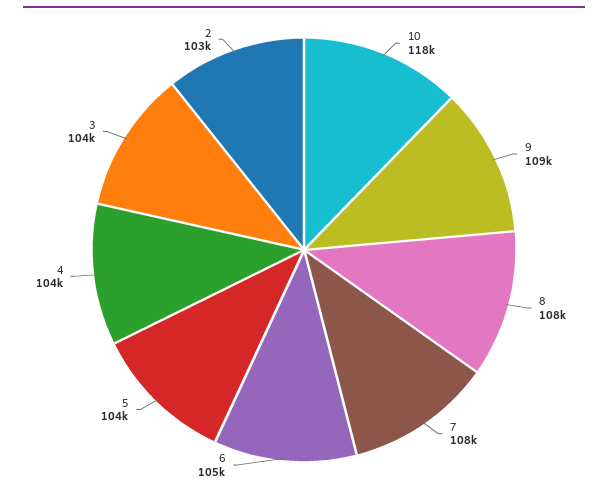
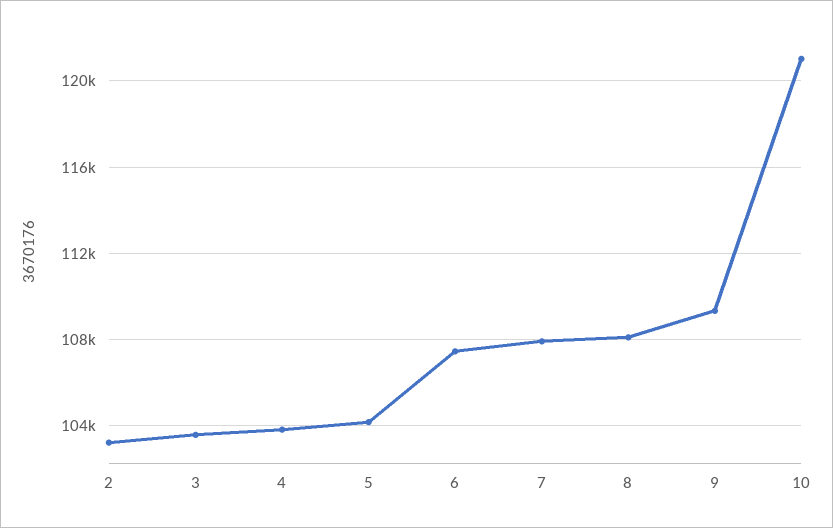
  {
-   "10": 118000,
+   "10": 121000,
    "9": 109000,
    "8": 108000,
    "7": 108000,
-   "6": 105000,
+   "6": 107500,
    "5": 104000,
    "4": 104000,
    "3": 104000,
    "2": 103000
  }

